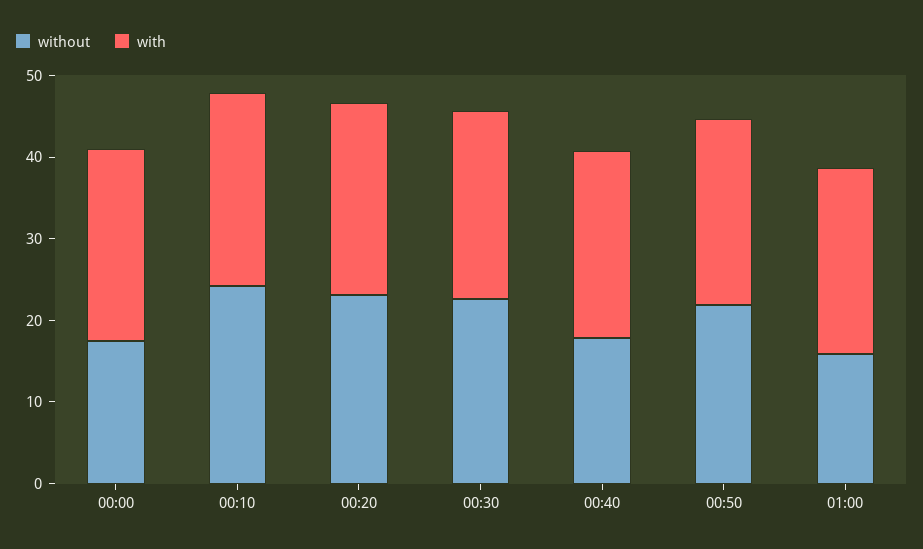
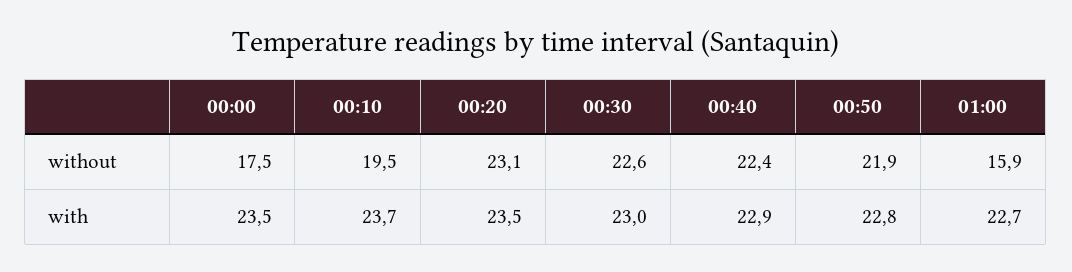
  {
    "without": {
      "00:00": 17.5,
-     "00:10": 24,
+     "00:10": 19.5,
      "00:20": 23.1,
      "00:30": 22.6,
-     "00:40": 18,
+     "00:40": 22.4,
      "00:50": 21.9,
      "01:00": 15.9
    },
    "with": {
      "00:00": 23.5,
      "00:10": 23.7,
      "00:20": 23.5,
      "00:30": 23,
      "00:40": 22.9,
      "00:50": 22.8,
      "01:00": 22.7
    }
  }

